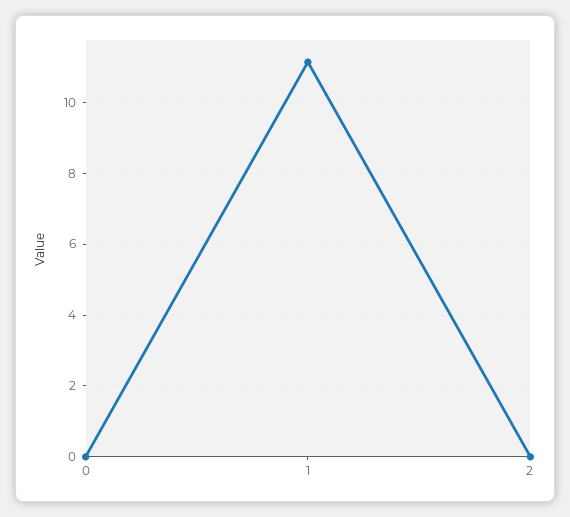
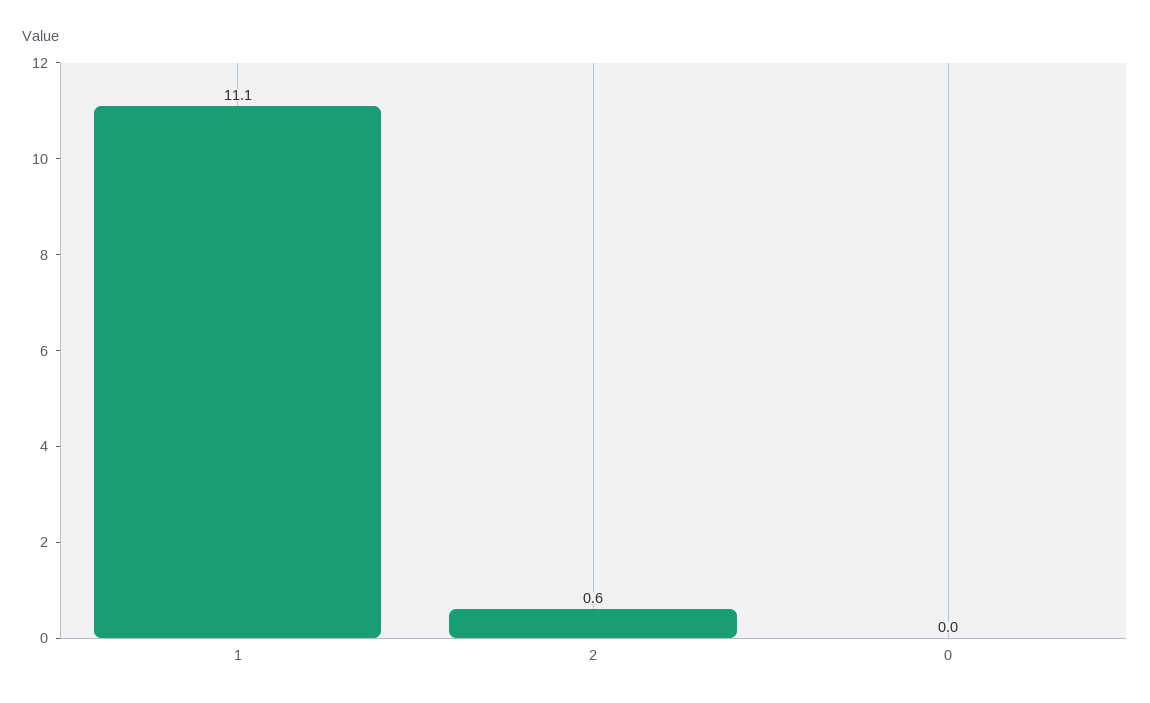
  {
    "0": 0,
    "1": 11.1,
-   "2": 0
+   "2": 0.6
  }

